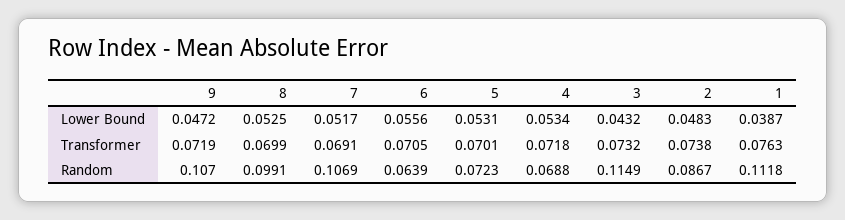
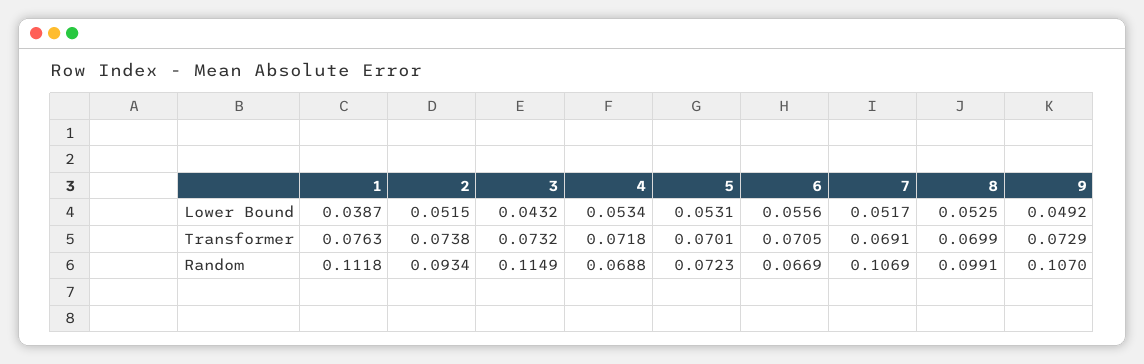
  {
    "9": {
-     "Lower Bound": 0.0472,
+     "Lower Bound": 0.0492,
-     "Transformer": 0.0719,
+     "Transformer": 0.0729,
      "Random": 0.107
    },
    "8": {
      "Lower Bound": 0.0525,
      "Transformer": 0.0699,
      "Random": 0.0991
    },
    "7": {
      "Lower Bound": 0.0517,
      "Transformer": 0.0691,
      "Random": 0.1069
    },
    "6": {
      "Lower Bound": 0.0556,
      "Transformer": 0.0705,
-     "Random": 0.0639
+     "Random": 0.0669
    },
    "5": {
      "Lower Bound": 0.0531,
      "Transformer": 0.0701,
      "Random": 0.0723
    },
    "4": {
      "Lower Bound": 0.0534,
      "Transformer": 0.0718,
      "Random": 0.0688
    },
    "3": {
      "Lower Bound": 0.0432,
      "Transformer": 0.0732,
      "Random": 0.1149
    },
    "2": {
-     "Lower Bound": 0.0483,
+     "Lower Bound": 0.0515,
      "Transformer": 0.0738,
-     "Random": 0.0867
+     "Random": 0.0934
    },
    "1": {
      "Lower Bound": 0.0387,
      "Transformer": 0.0763,
      "Random": 0.1118
    }
  }

